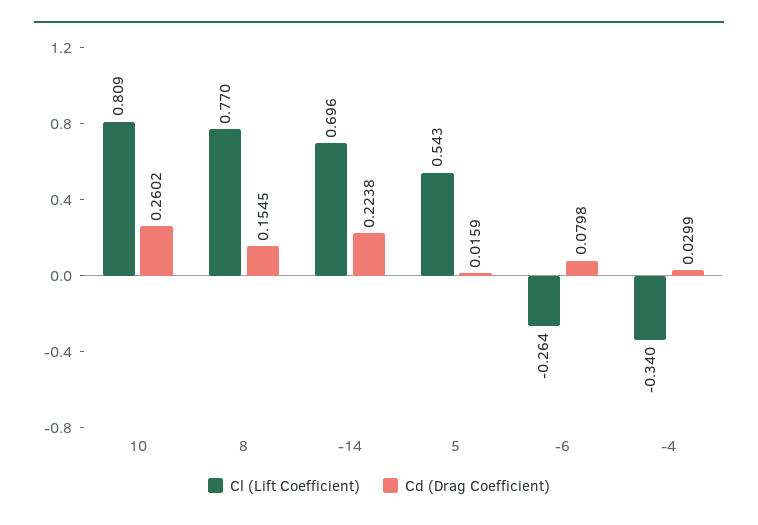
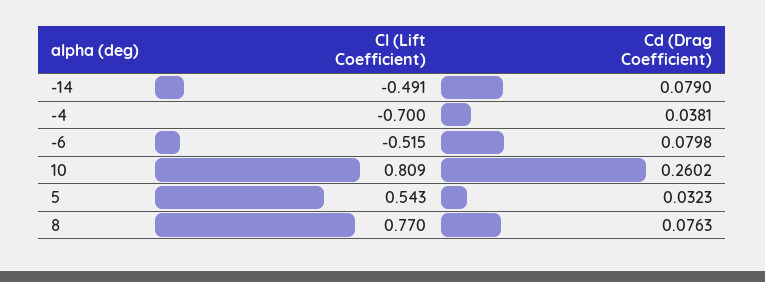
  {
    "Cl (Lift Coefficient)": {
      "10": 0.809,
      "8": 0.77,
-     "-14": 0.696,
+     "-14": -0.491,
      "5": 0.543,
-     "-6": -0.264,
+     "-6": -0.515,
-     "-4": -0.34
+     "-4": -0.7
    },
    "Cd (Drag Coefficient)": {
      "10": 0.2602,
-     "8": 0.1545,
+     "8": 0.0763,
-     "-14": 0.2238,
+     "-14": 0.079,
-     "5": 0.0159,
+     "5": 0.0323,
      "-6": 0.0798,
-     "-4": 0.0299
+     "-4": 0.0381
    }
  }

